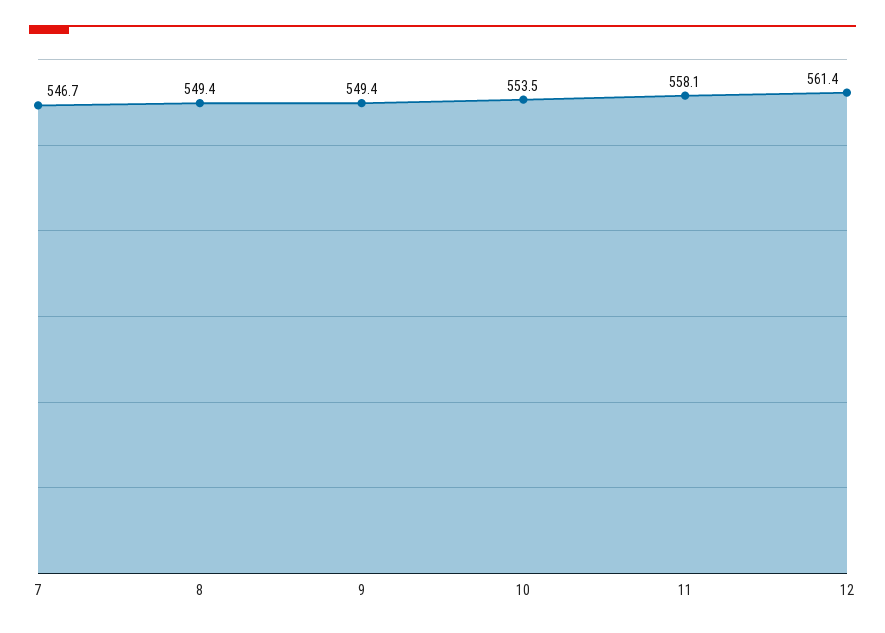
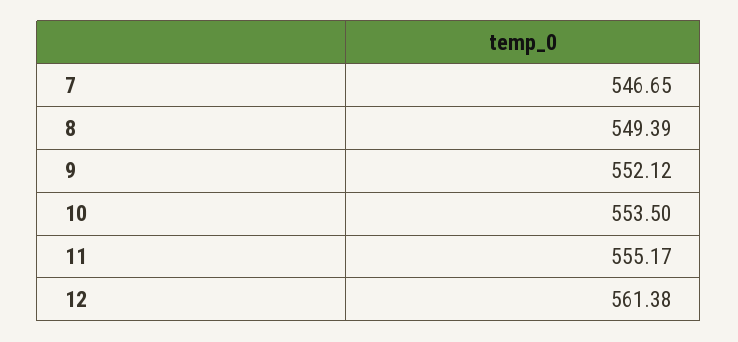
  {
    "7": 546.65,
    "8": 549.39,
-   "9": 549.4,
+   "9": 552.12,
    "10": 553.5,
-   "11": 558.1,
+   "11": 555.17,
    "12": 561.38
  }

